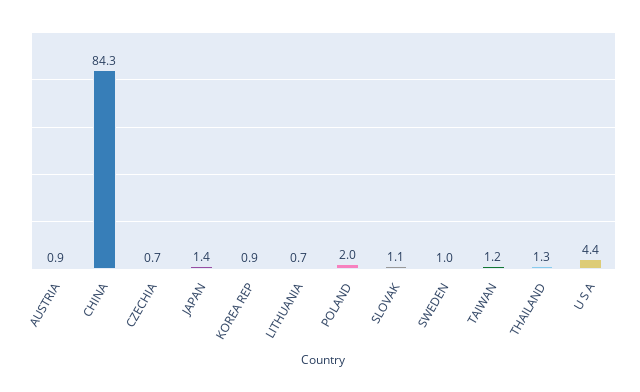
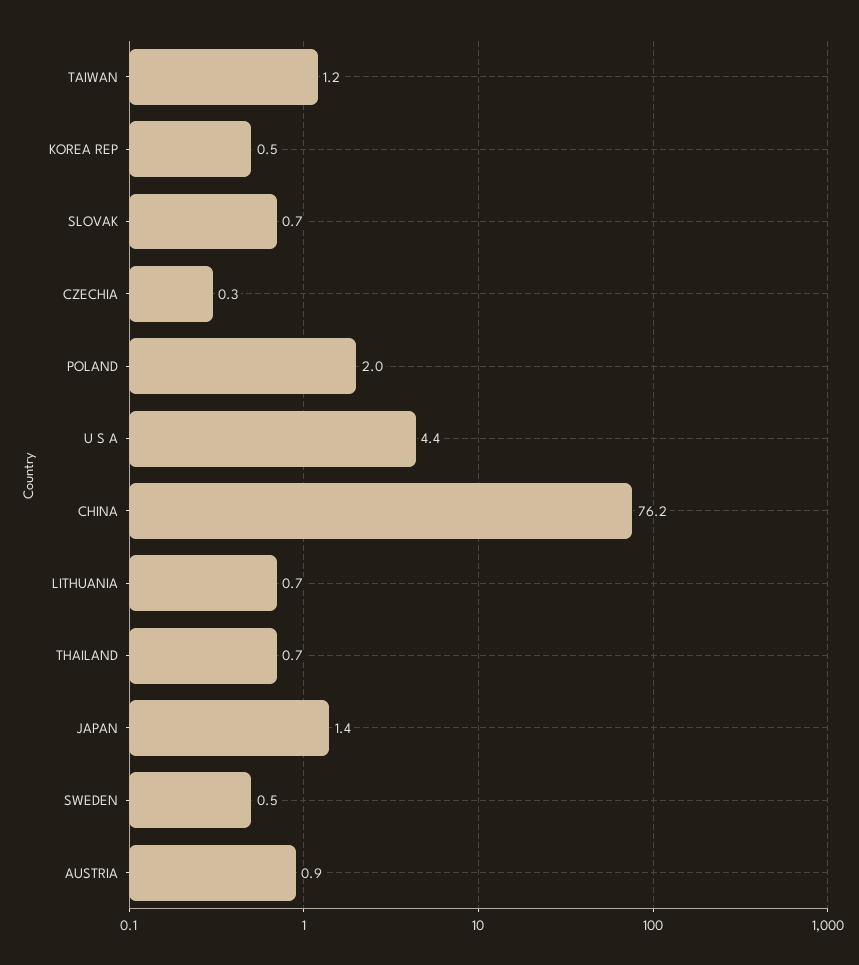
  {
    "AUSTRIA": 0.9,
-   "CHINA": 84.3,
+   "CHINA": 76.2,
-   "CZECHIA": 0.7,
+   "CZECHIA": 0.3,
    "JAPAN": 1.4,
-   "KOREA REP": 0.9,
+   "KOREA REP": 0.5,
    "LITHUANIA": 0.7,
    "POLAND": 2,
-   "SLOVAK": 1.1,
+   "SLOVAK": 0.7,
-   "SWEDEN": 1,
+   "SWEDEN": 0.5,
    "TAIWAN": 1.2,
-   "THAILAND": 1.3,
+   "THAILAND": 0.7,
    "U S A": 4.4
  }

